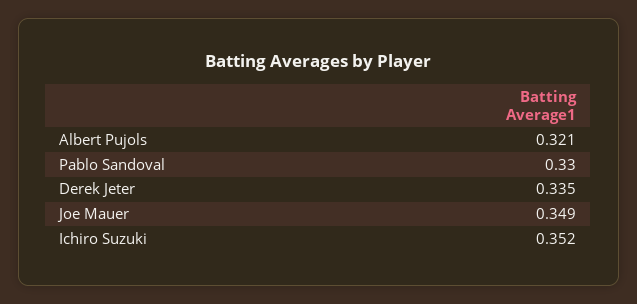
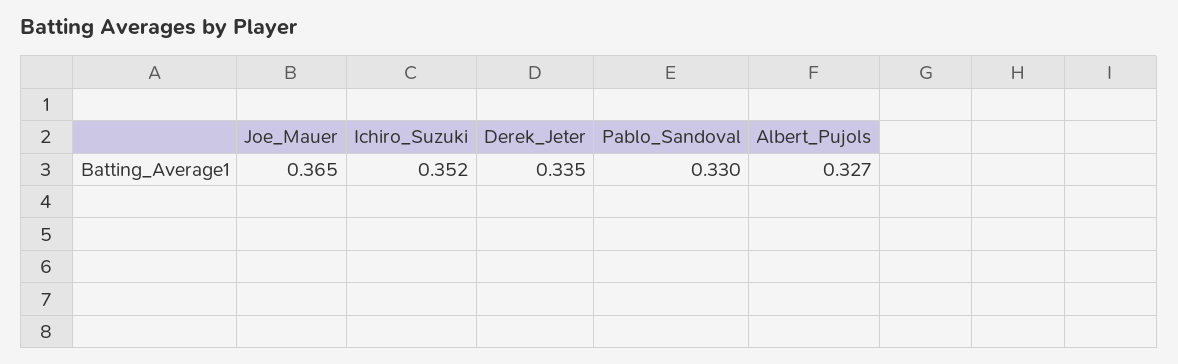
  {
-   "Albert Pujols": 0.321,
+   "Albert Pujols": 0.327,
    "Pablo Sandoval": 0.33,
    "Derek Jeter": 0.335,
-   "Joe Mauer": 0.349,
+   "Joe Mauer": 0.365,
    "Ichiro Suzuki": 0.352
  }

